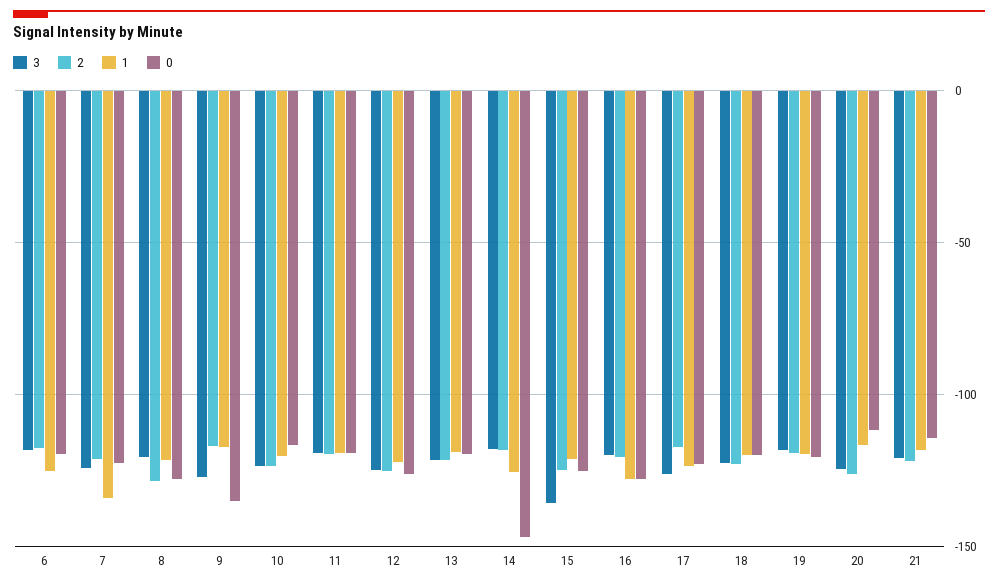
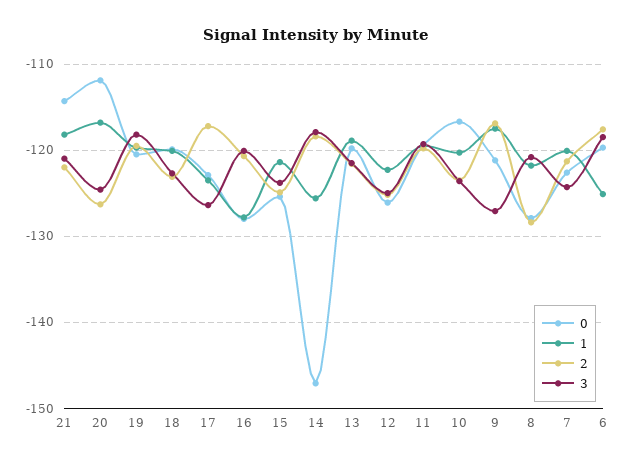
  {
    "3": {
      "6": -119,
      "7": -124,
      "8": -121,
      "9": -127,
      "10": -124,
      "11": -119,
      "12": -125,
      "13": -122,
      "14": -118,
-     "15": -135,
+     "15": -124,
      "16": -120,
      "17": -126,
      "18": -123,
      "19": -118,
      "20": -125,
      "21": -121
    },
    "2": {
      "6": -118,
      "7": -121,
      "8": -128,
      "9": -117,
      "10": -124,
      "11": -120,
      "12": -125,
      "13": -122,
      "14": -118,
      "15": -125,
      "16": -121,
      "17": -117,
      "18": -123,
      "19": -120,
      "20": -126,
      "21": -122
    },
    "1": {
      "6": -125,
-     "7": -135,
+     "7": -120,
      "8": -122,
      "9": -118,
      "10": -120,
      "11": -120,
      "12": -122,
      "13": -119,
      "14": -126,
      "15": -121,
      "16": -128,
      "17": -124,
      "18": -120,
      "19": -120,
      "20": -117,
      "21": -118
    },
    "0": {
      "6": -120,
      "7": -123,
      "8": -128,
-     "9": -135,
+     "9": -121,
      "10": -117,
      "11": -119,
      "12": -126,
      "13": -120,
      "14": -147,
      "15": -125,
      "16": -128,
      "17": -123,
      "18": -120,
      "19": -121,
      "20": -112,
      "21": -114
    }
  }

